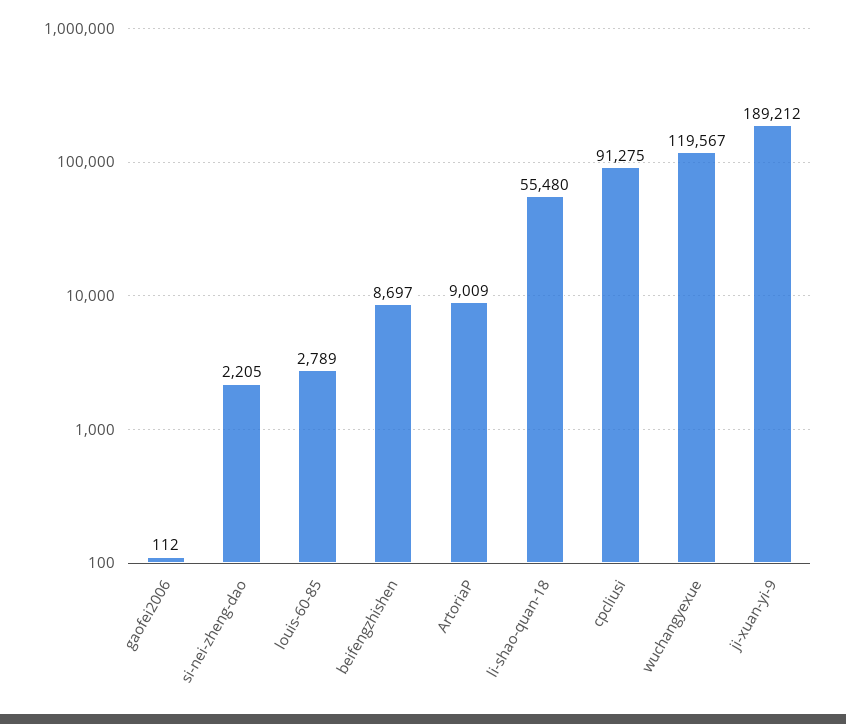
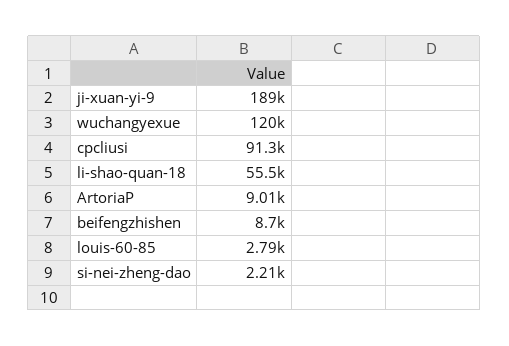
  {
-   "gaofei2006": 112,
    "si-nei-zheng-dao": 2205,
    "louis-60-85": 2789,
    "beifengzhishen": 8697,
    "ArtoriaP": 9009,
    "li-shao-quan-18": 55480,
    "cpcliusi": 91275,
    "wuchangyexue": 119567,
    "ji-xuan-yi-9": 189212
  }

